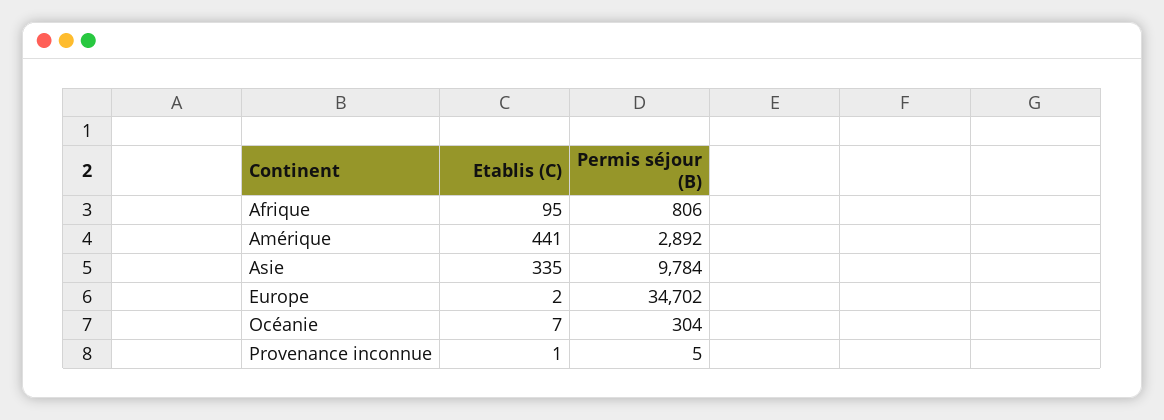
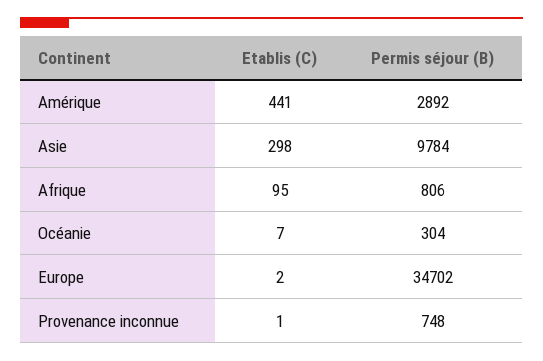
  {
    "Etablis (C)": {
      "Afrique": 95,
      "Amérique": 441,
-     "Asie": 335,
+     "Asie": 298,
      "Europe": 2,
      "Océanie": 7,
      "Provenance inconnue": 1
    },
    "Permis séjour (B)": {
      "Afrique": 806,
      "Amérique": 2892,
      "Asie": 9784,
      "Europe": 34702,
      "Océanie": 304,
-     "Provenance inconnue": 5
+     "Provenance inconnue": 748
    }
  }

